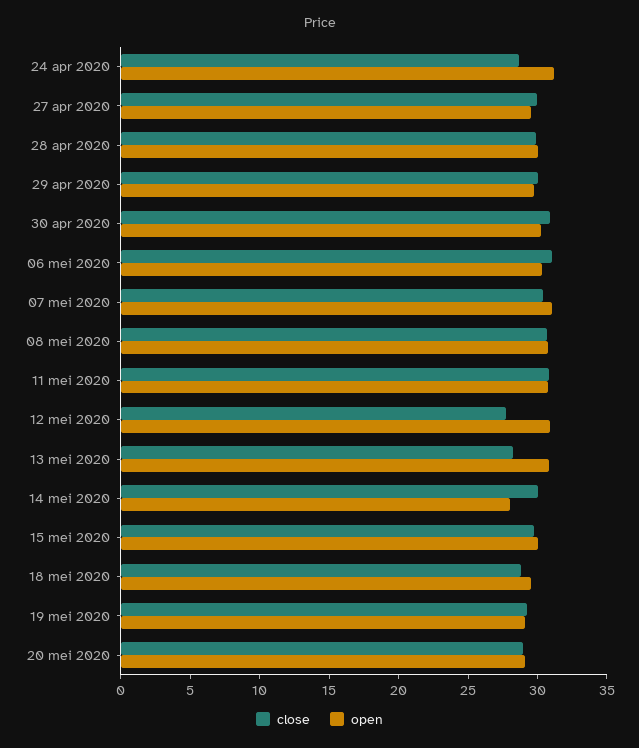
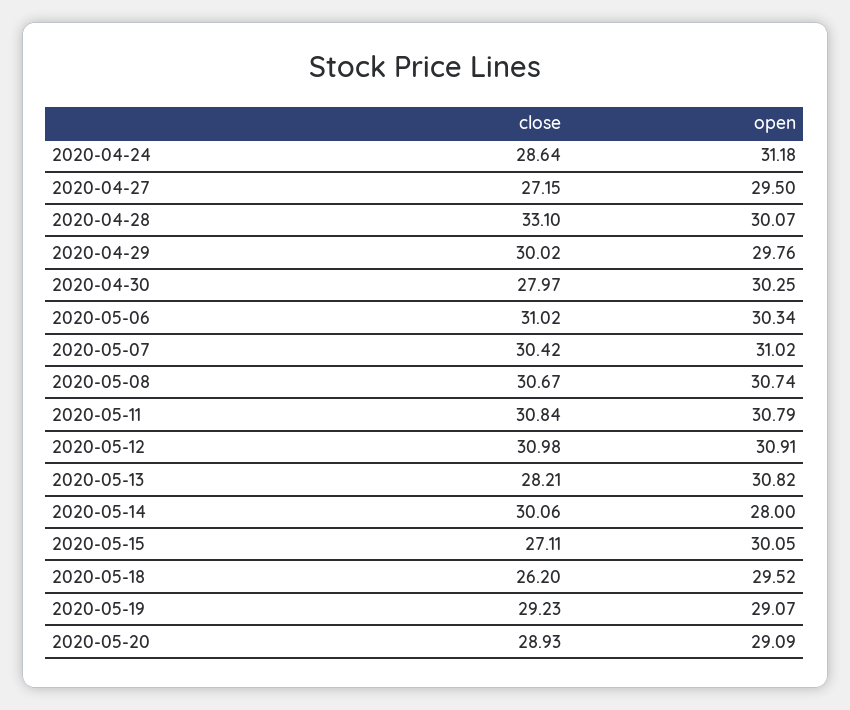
  {
    "close": {
      "24 apr 2020": 28.64,
-     "27 apr 2020": 30,
+     "27 apr 2020": 27.15,
-     "28 apr 2020": 30,
+     "28 apr 2020": 33.1,
      "29 apr 2020": 30.02,
-     "30 apr 2020": 31,
+     "30 apr 2020": 27.97,
      "06 mei 2020": 31.02,
      "07 mei 2020": 30.42,
      "08 mei 2020": 30.67,
      "11 mei 2020": 30.84,
-     "12 mei 2020": 28,
+     "12 mei 2020": 30.98,
      "13 mei 2020": 28.21,
      "14 mei 2020": 30.06,
-     "15 mei 2020": 30,
+     "15 mei 2020": 27.11,
-     "18 mei 2020": 29,
+     "18 mei 2020": 26.2,
      "19 mei 2020": 29.23,
      "20 mei 2020": 28.93
    },
    "open": {
      "24 apr 2020": 31.18,
      "27 apr 2020": 29.5,
      "28 apr 2020": 30.07,
      "29 apr 2020": 29.76,
      "30 apr 2020": 30.25,
      "06 mei 2020": 30.34,
      "07 mei 2020": 31.02,
      "08 mei 2020": 30.74,
      "11 mei 2020": 30.79,
      "12 mei 2020": 30.91,
      "13 mei 2020": 30.82,
      "14 mei 2020": 28,
      "15 mei 2020": 30.05,
      "18 mei 2020": 29.52,
      "19 mei 2020": 29.07,
      "20 mei 2020": 29.09
    }
  }

